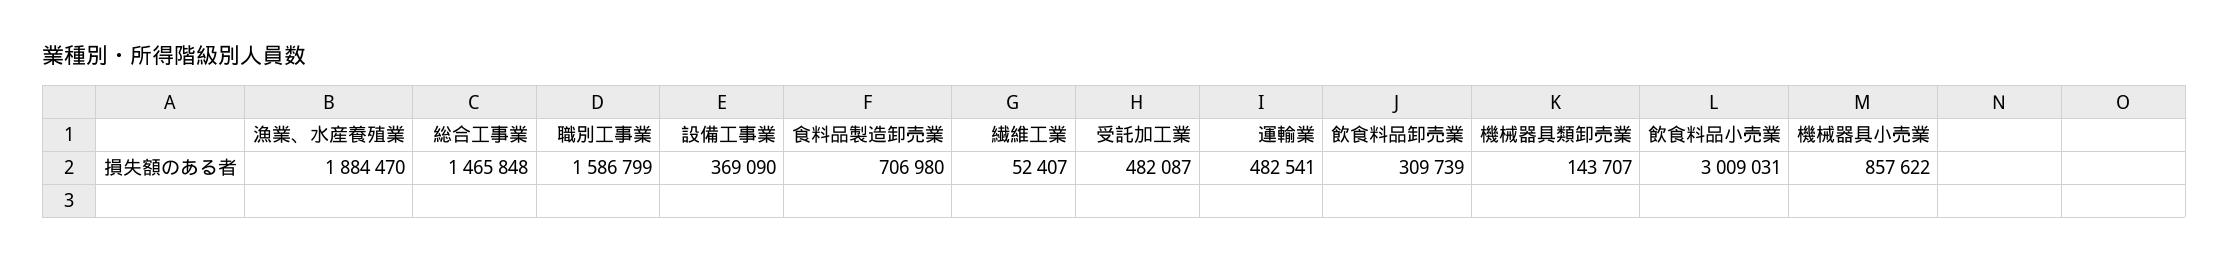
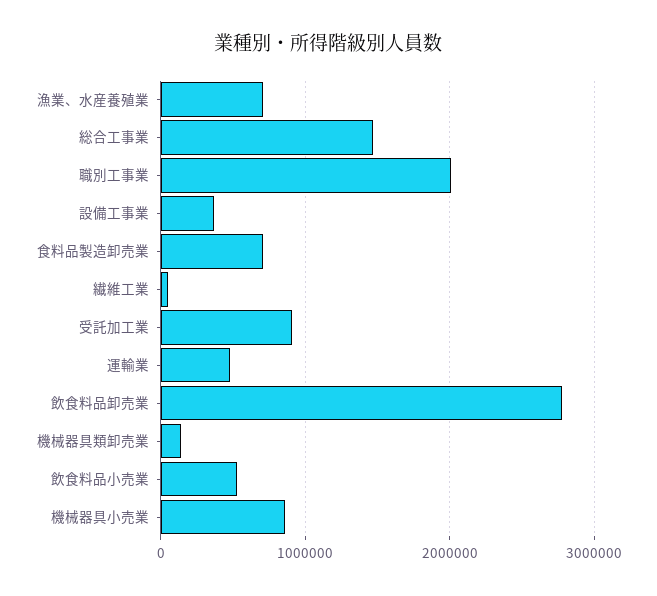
  {
-   "漁業、水産養殖業": 1884470,
+   "漁業、水産養殖業": 700000,
    "総合工事業": 1465848,
-   "職別工事業": 1586799,
+   "職別工事業": 2000000,
    "設備工事業": 369090,
    "食料品製造卸売業": 706980,
    "繊維工業": 52407,
-   "受託加工業": 482087,
+   "受託加工業": 900000,
    "運輸業": 482541,
-   "飲食料品卸売業": 309739,
+   "飲食料品卸売業": 2800000,
    "機械器具類卸売業": 143707,
-   "飲食料品小売業": 3009031,
+   "飲食料品小売業": 500000,
    "機械器具小売業": 857622
  }

